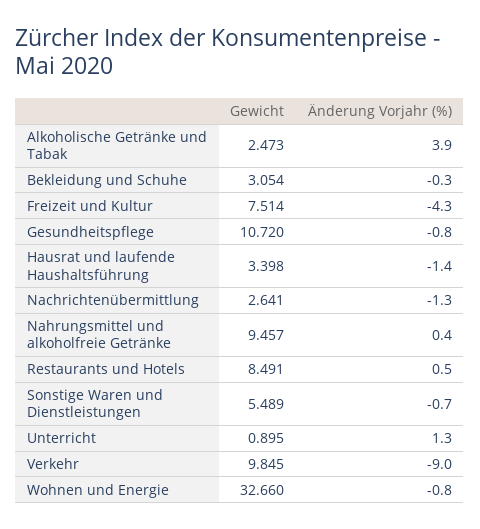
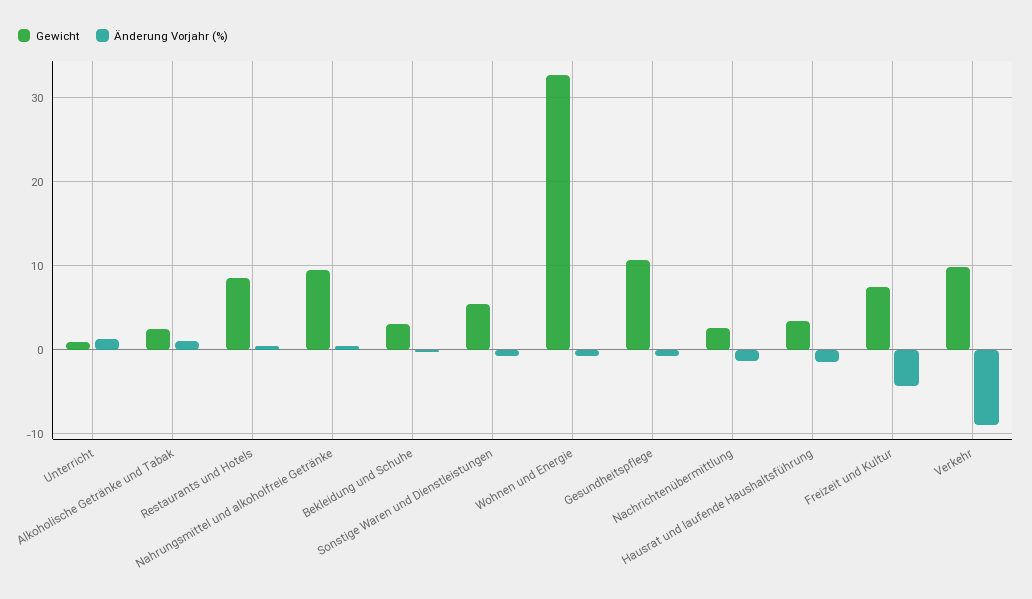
  {
    "Gewicht": {
      "Alkoholische Getränke und Tabak": 2.473,
      "Bekleidung und Schuhe": 3.054,
      "Freizeit und Kultur": 7.514,
      "Gesundheitspflege": 10.72,
      "Hausrat und laufende Haushaltsführung": 3.398,
      "Nachrichtenübermittlung": 2.641,
      "Nahrungsmittel und alkoholfreie Getränke": 9.457,
      "Restaurants und Hotels": 8.491,
      "Sonstige Waren und Dienstleistungen": 5.489,
      "Unterricht": 0.895,
      "Verkehr": 9.845,
      "Wohnen und Energie": 32.66
    },
    "Änderung Vorjahr (%)": {
-     "Alkoholische Getränke und Tabak": 3.9,
+     "Alkoholische Getränke und Tabak": 1,
      "Bekleidung und Schuhe": -0.3,
      "Freizeit und Kultur": -4.3,
      "Gesundheitspflege": -0.8,
      "Hausrat und laufende Haushaltsführung": -1.4,
      "Nachrichtenübermittlung": -1.3,
      "Nahrungsmittel und alkoholfreie Getränke": 0.4,
      "Restaurants und Hotels": 0.5,
      "Sonstige Waren und Dienstleistungen": -0.7,
      "Unterricht": 1.3,
      "Verkehr": -9,
      "Wohnen und Energie": -0.8
    }
  }

